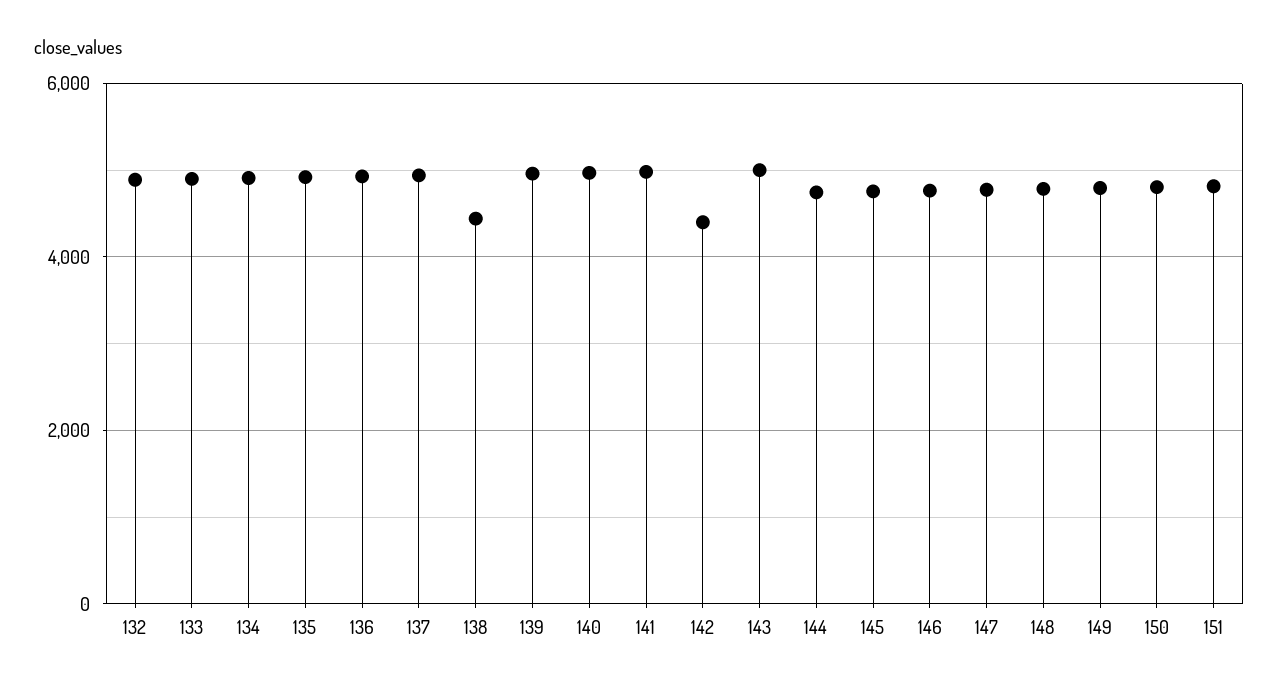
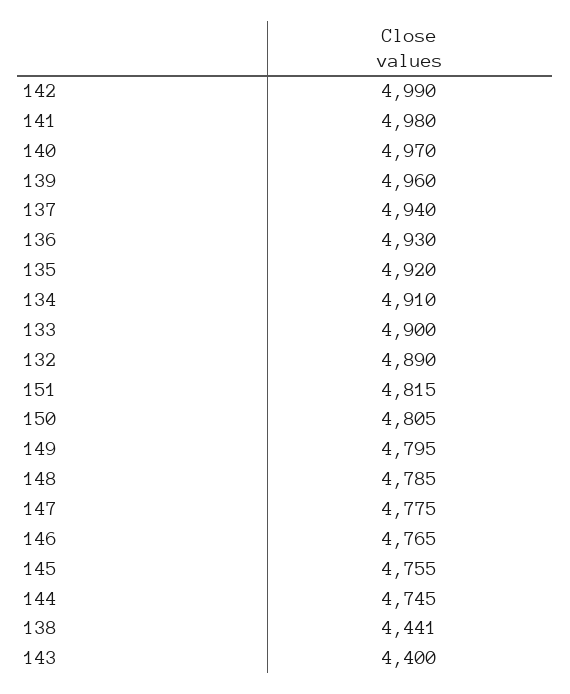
  {
    "132": 4890,
    "133": 4900,
    "134": 4910,
    "135": 4920,
    "136": 4930,
    "137": 4940,
    "138": 4441,
    "139": 4960,
    "140": 4970,
    "141": 4980,
-   "142": 4400,
+   "142": 4990,
-   "143": 5000,
+   "143": 4400,
    "144": 4745,
    "145": 4755,
    "146": 4765,
    "147": 4775,
    "148": 4785,
    "149": 4795,
    "150": 4805,
    "151": 4815
  }

